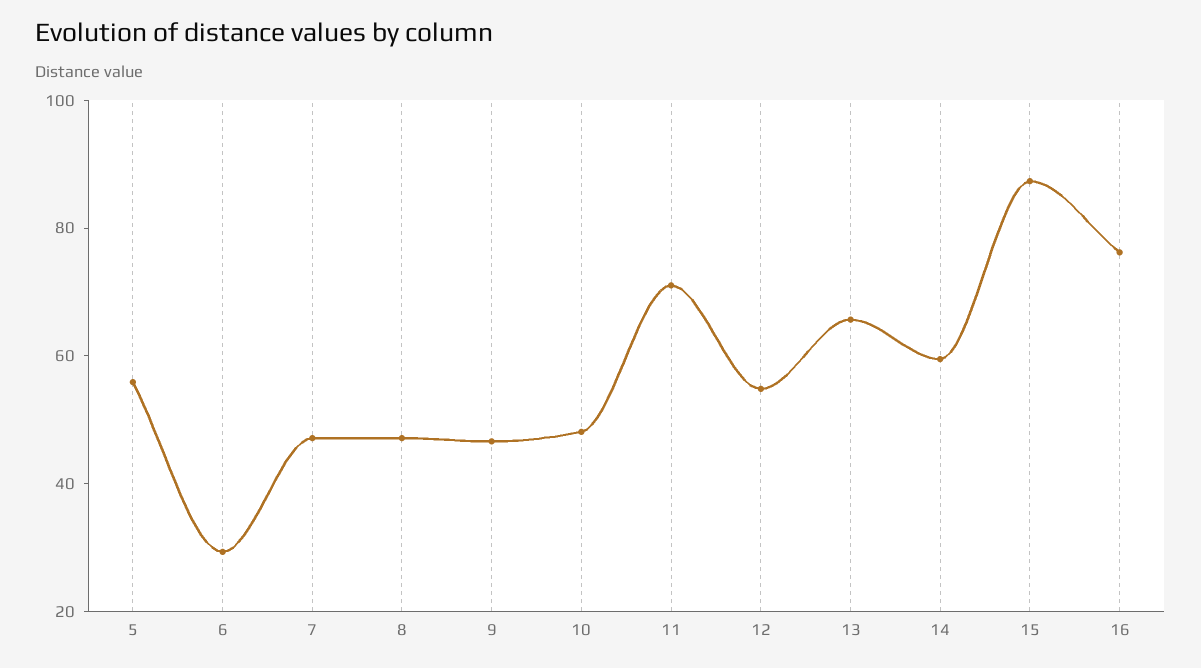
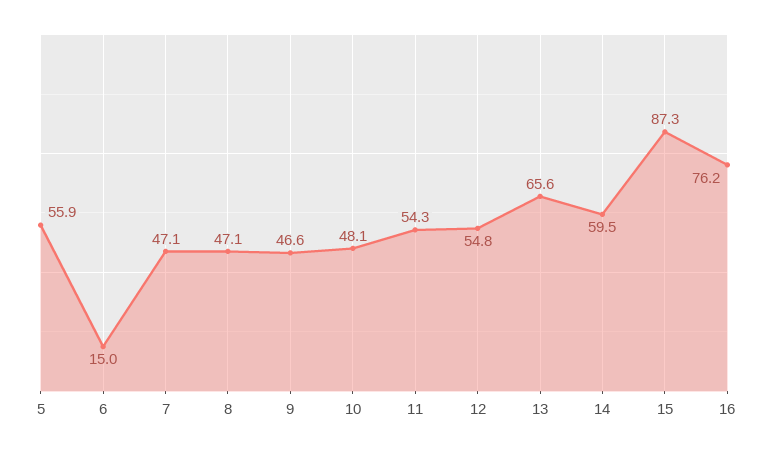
  {
    "5": 55.9,
-   "6": 30,
+   "6": 15,
    "7": 47.1,
    "8": 47.1,
    "9": 46.6,
    "10": 48.1,
-   "11": 70,
+   "11": 54.3,
    "12": 54.8,
    "13": 65.6,
    "14": 59.5,
    "15": 87.3,
    "16": 76.2
  }

